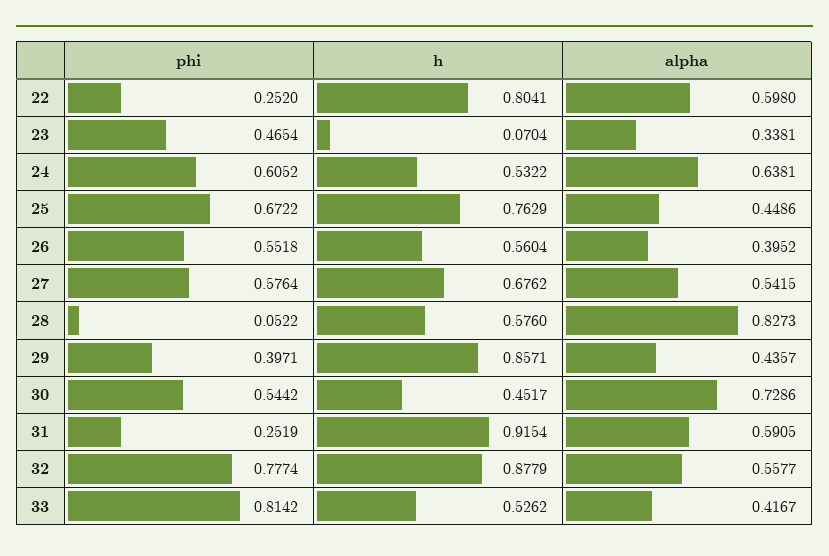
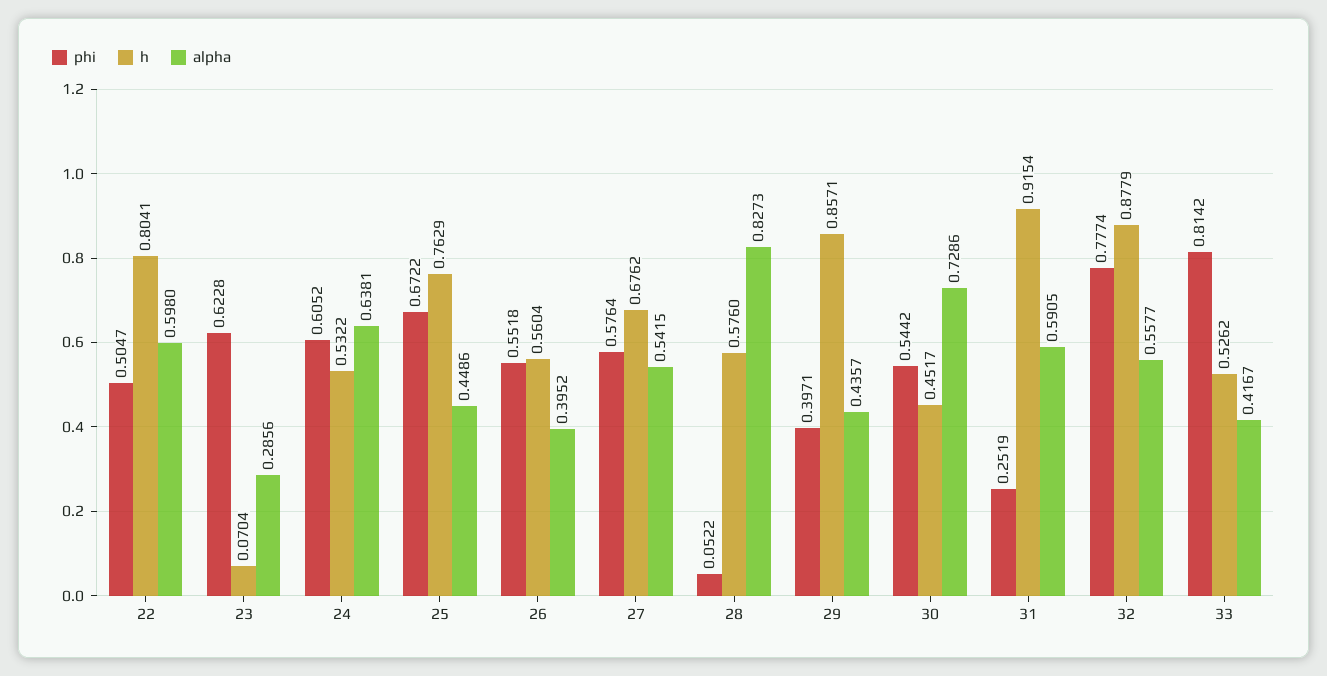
  {
    "phi": {
-     "22": 0.252,
+     "22": 0.5047,
-     "23": 0.4654,
+     "23": 0.6228,
      "24": 0.6052,
      "25": 0.6722,
      "26": 0.5518,
      "27": 0.5764,
      "28": 0.0522,
      "29": 0.3971,
      "30": 0.5442,
      "31": 0.2519,
      "32": 0.7774,
      "33": 0.8142
    },
    "h": {
      "22": 0.8041,
      "23": 0.0704,
      "24": 0.5322,
      "25": 0.7629,
      "26": 0.5604,
      "27": 0.6762,
      "28": 0.576,
      "29": 0.8571,
      "30": 0.4517,
      "31": 0.9154,
      "32": 0.8779,
      "33": 0.5262
    },
    "alpha": {
      "22": 0.598,
-     "23": 0.3381,
+     "23": 0.2856,
      "24": 0.6381,
      "25": 0.4486,
      "26": 0.3952,
      "27": 0.5415,
      "28": 0.8273,
      "29": 0.4357,
      "30": 0.7286,
      "31": 0.5905,
      "32": 0.5577,
      "33": 0.4167
    }
  }

